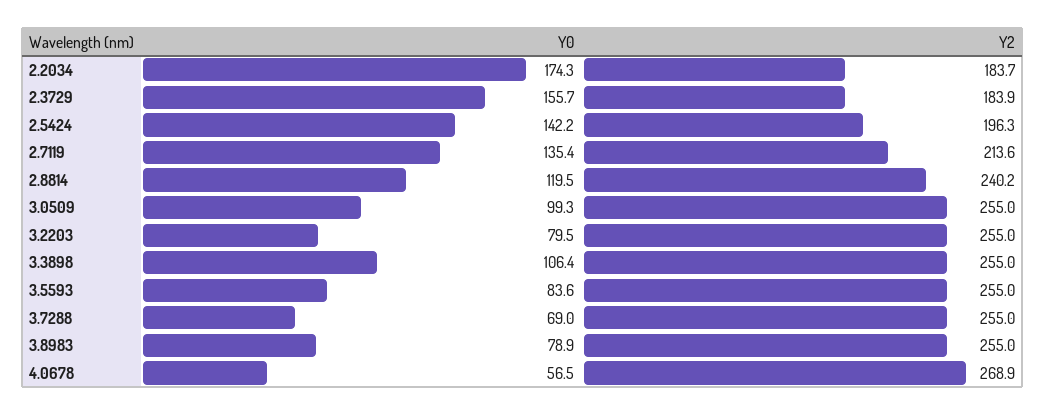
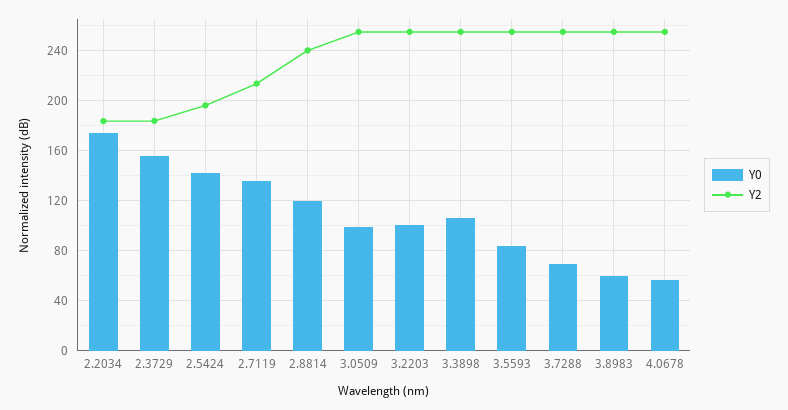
  {
    "Y0": {
      "2.2034": 174.3,
      "2.3729": 155.7,
      "2.5424": 142.2,
      "2.7119": 135.4,
      "2.8814": 119.5,
      "3.0509": 99.3,
-     "3.2203": 79.5,
+     "3.2203": 100,
      "3.3898": 106.4,
      "3.5593": 83.6,
      "3.7288": 69,
-     "3.8983": 78.9,
+     "3.8983": 60,
      "4.0678": 56.5
    },
    "Y2": {
      "2.2034": 183.7,
      "2.3729": 183.9,
      "2.5424": 196.3,
      "2.7119": 213.6,
      "2.8814": 240.2,
      "3.0509": 255,
      "3.2203": 255,
      "3.3898": 255,
      "3.5593": 255,
      "3.7288": 255,
      "3.8983": 255,
-     "4.0678": 268.9
+     "4.0678": 255
    }
  }

